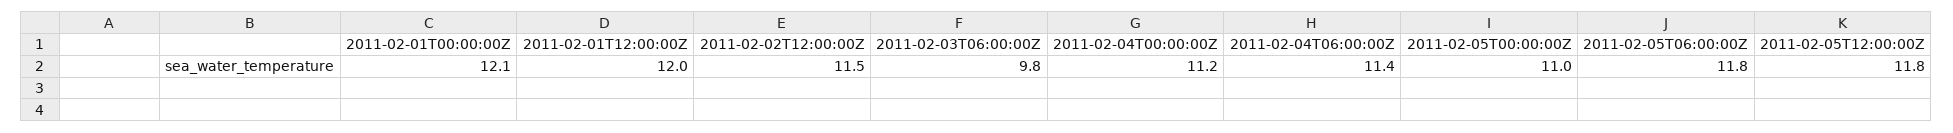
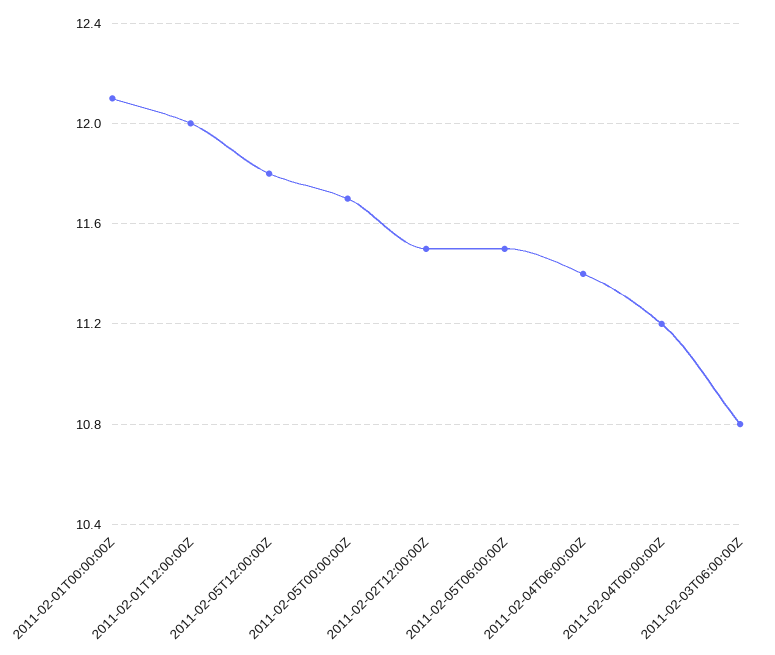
  {
    "2011-02-01T00:00:00Z": 12.1,
    "2011-02-01T12:00:00Z": 12,
    "2011-02-02T12:00:00Z": 11.5,
-   "2011-02-03T06:00:00Z": 9.8,
+   "2011-02-03T06:00:00Z": 10.8,
    "2011-02-04T00:00:00Z": 11.2,
    "2011-02-04T06:00:00Z": 11.4,
-   "2011-02-05T00:00:00Z": 11,
+   "2011-02-05T00:00:00Z": 11.7,
-   "2011-02-05T06:00:00Z": 11.8,
+   "2011-02-05T06:00:00Z": 11.5,
    "2011-02-05T12:00:00Z": 11.8
  }

